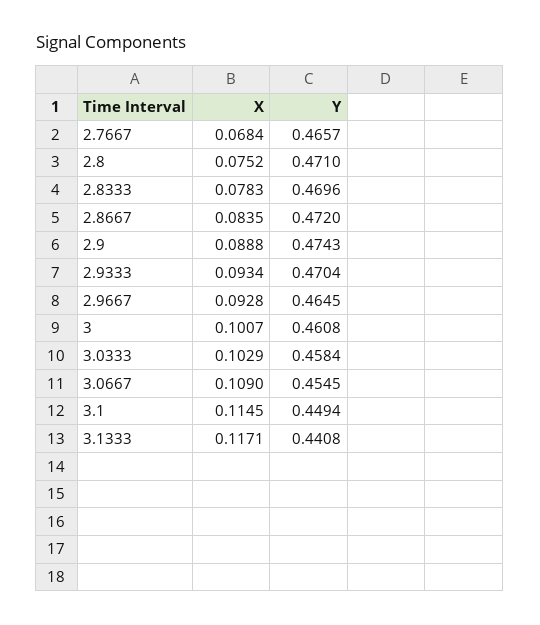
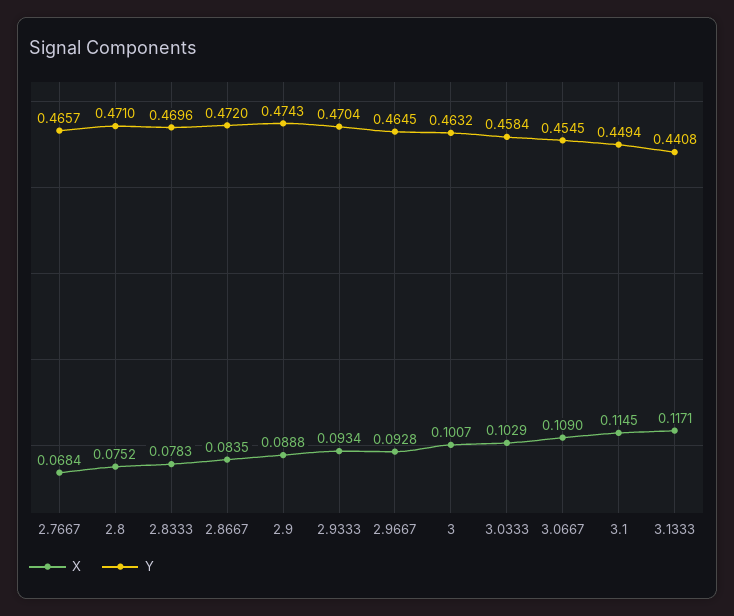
  {
    "X": {
      "2.7667": 0.0684,
      "2.8": 0.0752,
      "2.8333": 0.0783,
      "2.8667": 0.0835,
      "2.9": 0.0888,
      "2.9333": 0.0934,
      "2.9667": 0.0928,
      "3": 0.1007,
      "3.0333": 0.1029,
      "3.0667": 0.109,
      "3.1": 0.1145,
      "3.1333": 0.1171
    },
    "Y": {
      "2.7667": 0.4657,
      "2.8": 0.471,
      "2.8333": 0.4696,
      "2.8667": 0.472,
      "2.9": 0.4743,
      "2.9333": 0.4704,
      "2.9667": 0.4645,
-     "3": 0.4608,
+     "3": 0.4632,
      "3.0333": 0.4584,
      "3.0667": 0.4545,
      "3.1": 0.4494,
      "3.1333": 0.4408
    }
  }

